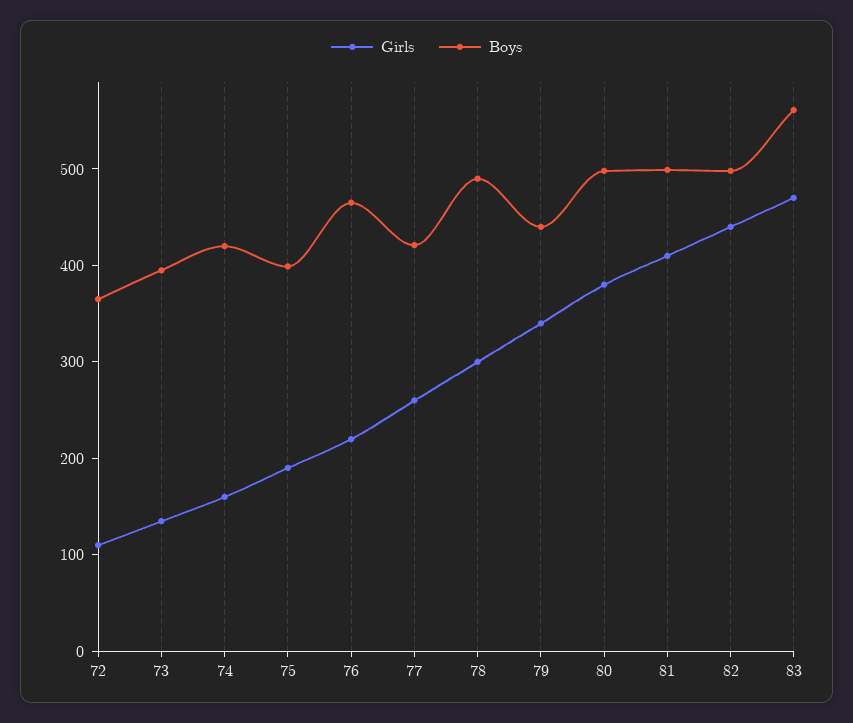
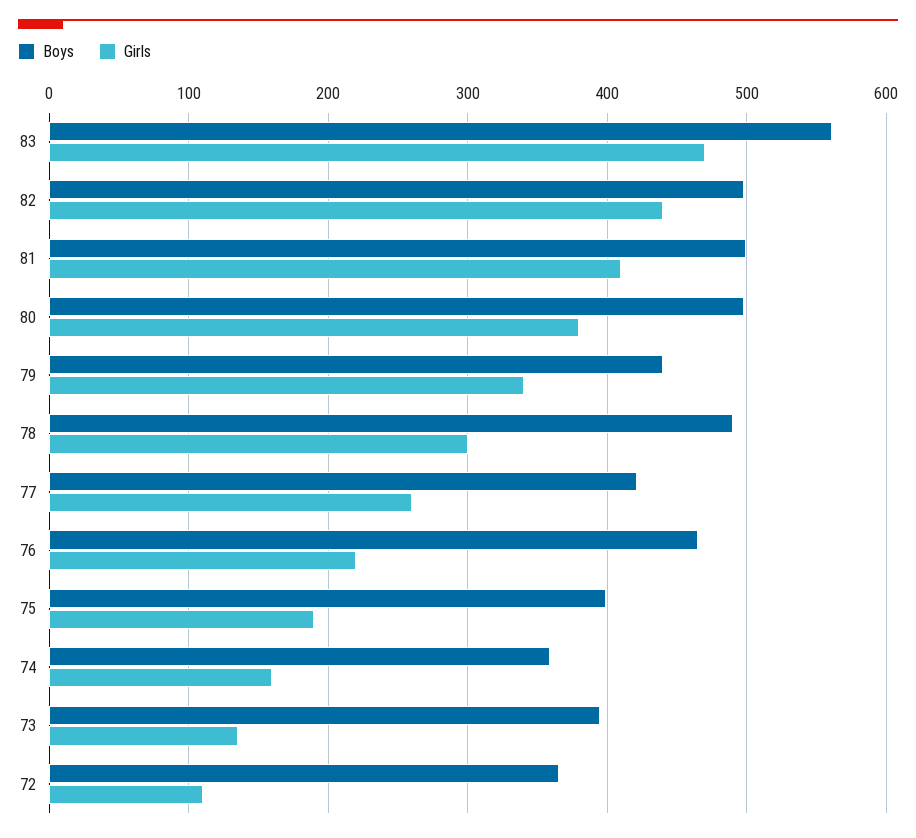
  {
    "Girls": {
      "72": 110,
      "73": 140,
      "74": 160,
      "75": 190,
      "76": 220,
      "77": 260,
      "78": 300,
      "79": 340,
      "80": 380,
      "81": 410,
      "82": 440,
      "83": 470
    },
    "Boys": {
      "72": 370,
      "73": 400,
-     "74": 420,
+     "74": 360,
      "75": 400,
      "76": 470,
      "77": 420,
      "78": 490,
      "79": 440,
      "80": 500,
      "81": 500,
      "82": 500,
      "83": 560
    }
  }

